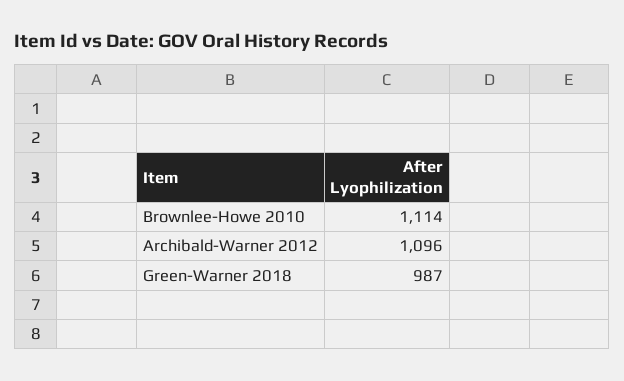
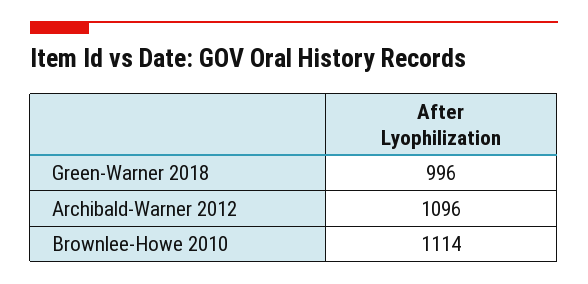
  {
    "Brownlee-Howe 2010": 1114,
    "Archibald-Warner 2012": 1096,
-   "Green-Warner 2018": 987
+   "Green-Warner 2018": 996
  }

